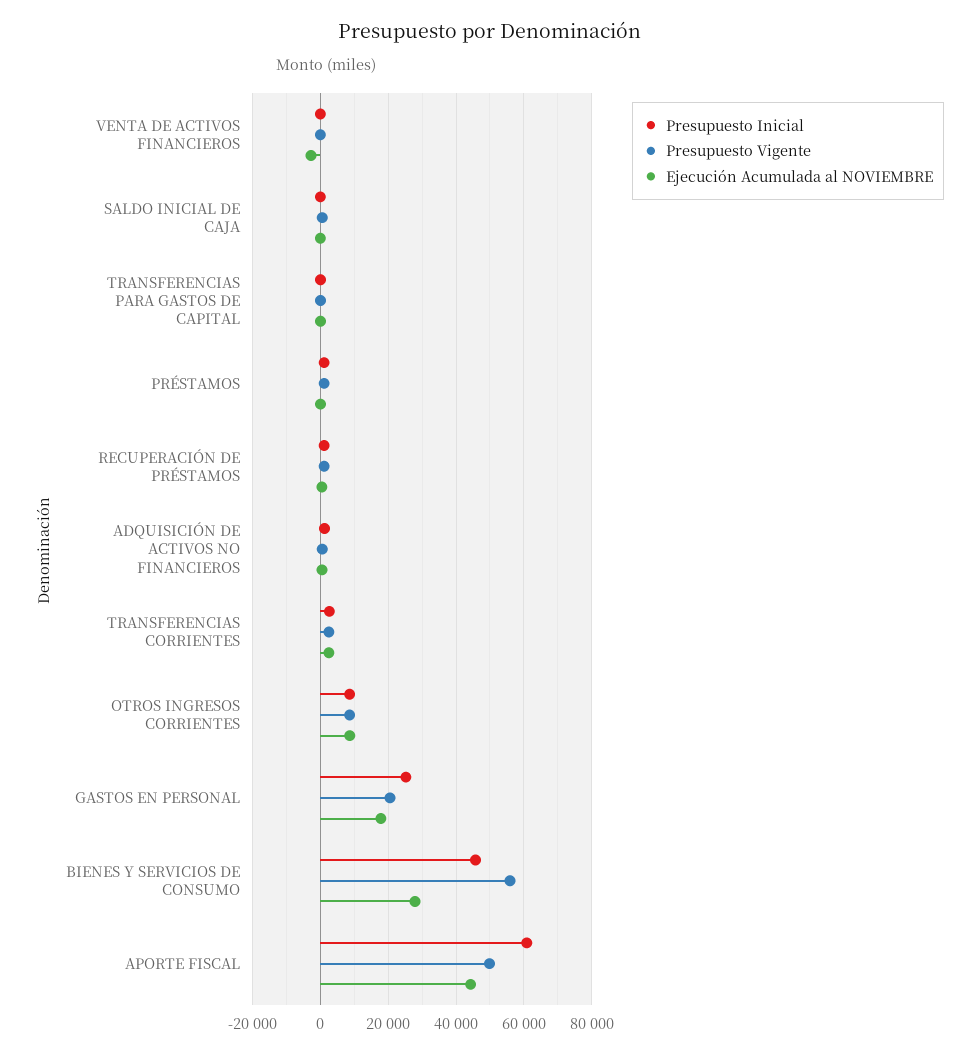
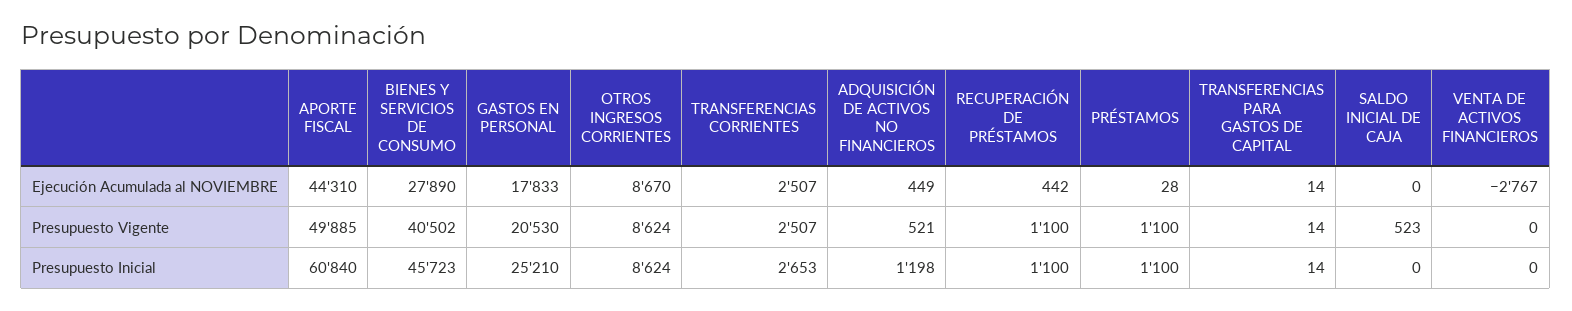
  {
    "Presupuesto Inicial": {
      "VENTA DE ACTIVOS FINANCIEROS": 0,
      "SALDO INICIAL DE CAJA": 0,
      "TRANSFERENCIAS PARA GASTOS DE CAPITAL": 14,
      "PRÉSTAMOS": 1100,
      "RECUPERACIÓN DE PRÉSTAMOS": 1100,
      "ADQUISICIÓN DE ACTIVOS NO FINANCIEROS": 1198,
      "TRANSFERENCIAS CORRIENTES": 2653,
      "OTROS INGRESOS CORRIENTES": 8624,
      "GASTOS EN PERSONAL": 25210,
      "BIENES Y SERVICIOS DE CONSUMO": 45723,
      "APORTE FISCAL": 60840
    },
    "Presupuesto Vigente": {
      "VENTA DE ACTIVOS FINANCIEROS": 0,
      "SALDO INICIAL DE CAJA": 523,
      "TRANSFERENCIAS PARA GASTOS DE CAPITAL": 14,
      "PRÉSTAMOS": 1100,
      "RECUPERACIÓN DE PRÉSTAMOS": 1100,
      "ADQUISICIÓN DE ACTIVOS NO FINANCIEROS": 521,
      "TRANSFERENCIAS CORRIENTES": 2507,
      "OTROS INGRESOS CORRIENTES": 8624,
      "GASTOS EN PERSONAL": 20530,
-     "BIENES Y SERVICIOS DE CONSUMO": 56000,
+     "BIENES Y SERVICIOS DE CONSUMO": 40502,
      "APORTE FISCAL": 49885
    },
    "Ejecución Acumulada al NOVIEMBRE": {
      "VENTA DE ACTIVOS FINANCIEROS": -2767,
      "SALDO INICIAL DE CAJA": 0,
      "TRANSFERENCIAS PARA GASTOS DE CAPITAL": 14,
      "PRÉSTAMOS": 28,
      "RECUPERACIÓN DE PRÉSTAMOS": 442,
      "ADQUISICIÓN DE ACTIVOS NO FINANCIEROS": 449,
      "TRANSFERENCIAS CORRIENTES": 2507,
      "OTROS INGRESOS CORRIENTES": 8670,
      "GASTOS EN PERSONAL": 17833,
      "BIENES Y SERVICIOS DE CONSUMO": 27890,
      "APORTE FISCAL": 44310
    }
  }

